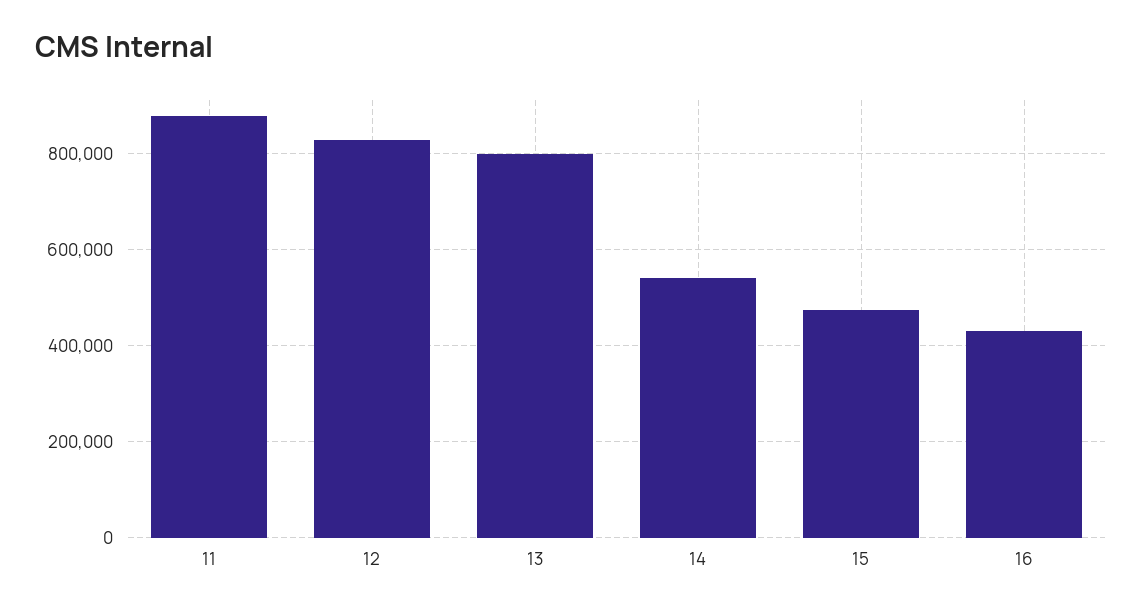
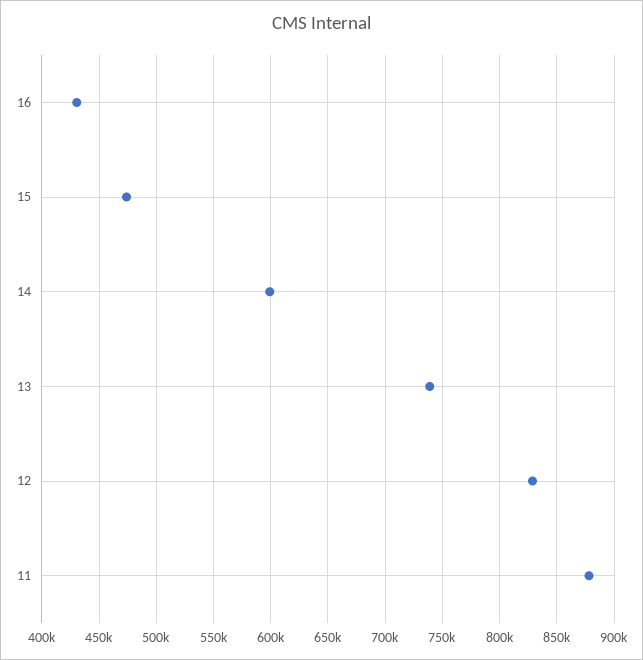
  {
    "11": 880000,
    "12": 830000,
-   "13": 800000,
+   "13": 740000,
-   "14": 540000,
+   "14": 600000,
    "15": 470000,
    "16": 430000
  }

